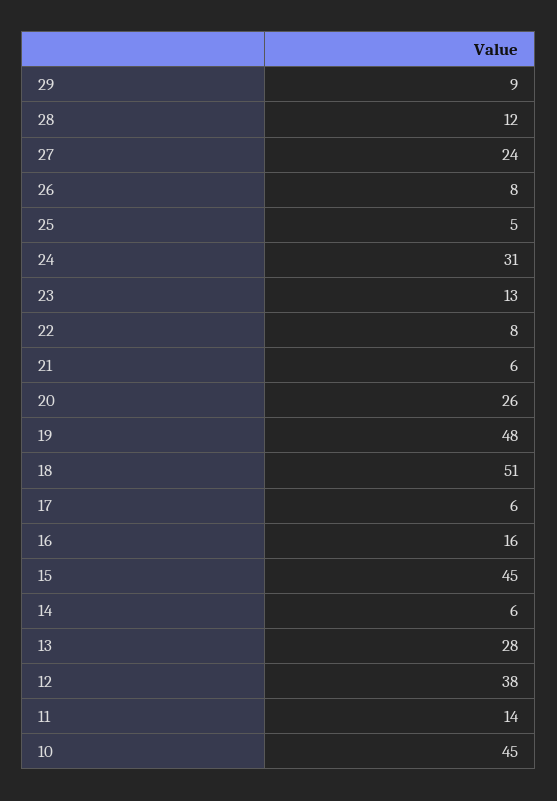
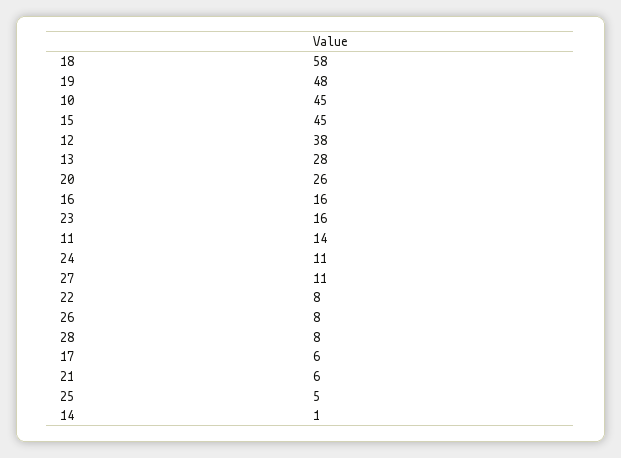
  {
-   "29": 9,
-   "28": 12,
+   "28": 8,
-   "27": 24,
+   "27": 11,
    "26": 8,
    "25": 5,
-   "24": 31,
+   "24": 11,
-   "23": 13,
+   "23": 16,
    "22": 8,
    "21": 6,
    "20": 26,
    "19": 48,
-   "18": 51,
+   "18": 58,
    "17": 6,
    "16": 16,
    "15": 45,
-   "14": 6,
+   "14": 1,
    "13": 28,
    "12": 38,
    "11": 14,
    "10": 45
  }

